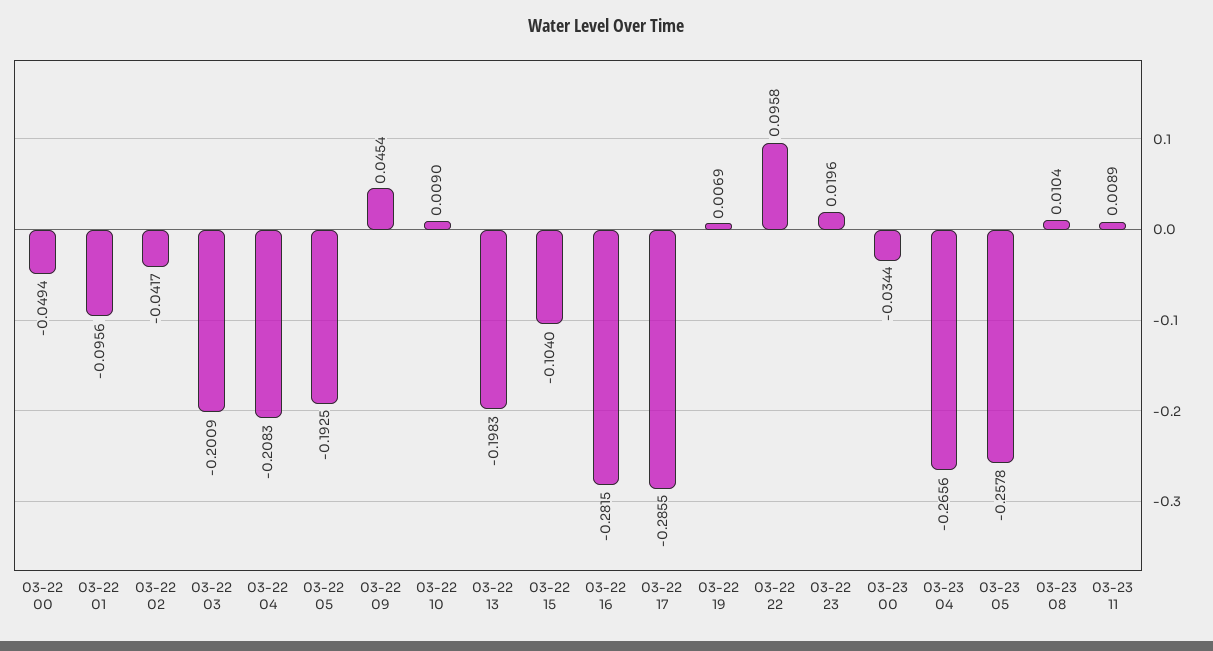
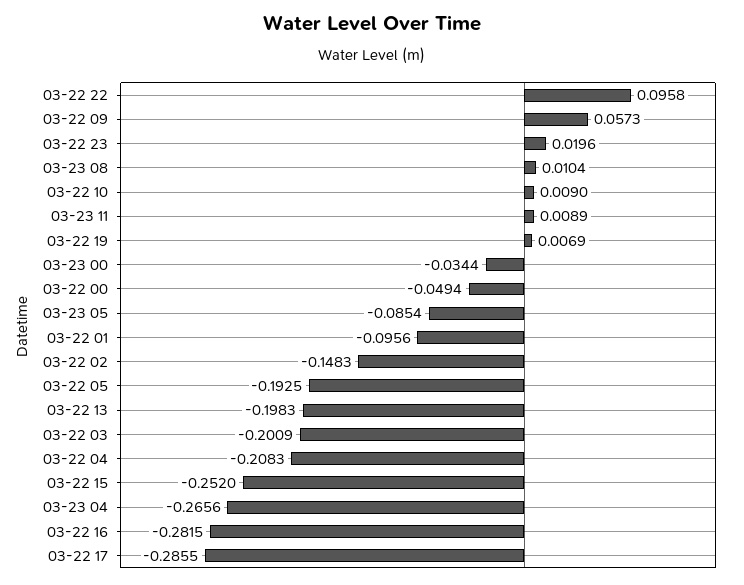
  {
    "03-22 00": -0.0494,
    "03-22 01": -0.0956,
-   "03-22 02": -0.0417,
+   "03-22 02": -0.1483,
    "03-22 03": -0.2009,
    "03-22 04": -0.2083,
    "03-22 05": -0.1925,
-   "03-22 09": 0.0454,
+   "03-22 09": 0.0573,
    "03-22 10": 0.009,
    "03-22 13": -0.1983,
-   "03-22 15": -0.104,
+   "03-22 15": -0.252,
    "03-22 16": -0.2815,
    "03-22 17": -0.2855,
    "03-22 19": 0.0069,
    "03-22 22": 0.0958,
    "03-22 23": 0.0196,
    "03-23 00": -0.0344,
    "03-23 04": -0.2656,
-   "03-23 05": -0.2578,
+   "03-23 05": -0.0854,
    "03-23 08": 0.0104,
    "03-23 11": 0.0089
  }

